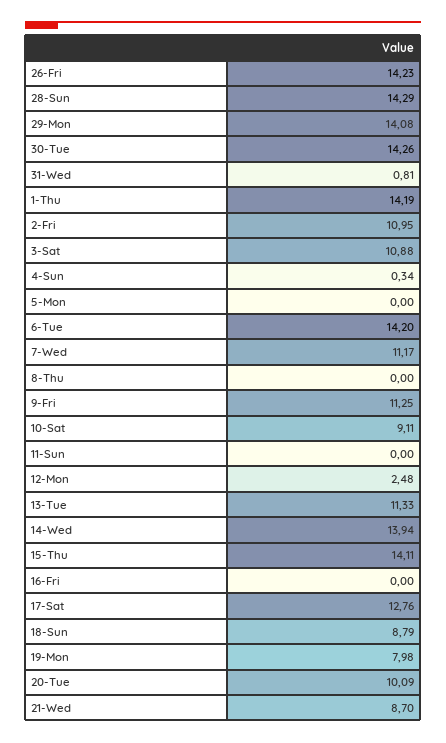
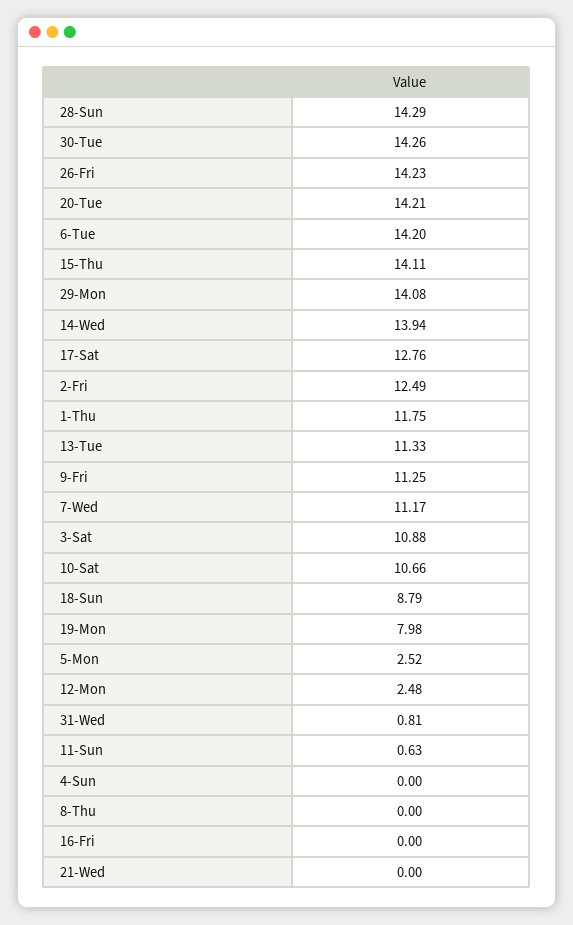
  {
    "26-Fri": 14.23,
    "28-Sun": 14.29,
    "29-Mon": 14.08,
    "30-Tue": 14.26,
    "31-Wed": 0.81,
-   "1-Thu": 14.19,
+   "1-Thu": 11.75,
-   "2-Fri": 10.95,
+   "2-Fri": 12.49,
    "3-Sat": 10.88,
-   "4-Sun": 0.34,
+   "4-Sun": 0,
-   "5-Mon": 0,
+   "5-Mon": 2.52,
    "6-Tue": 14.2,
    "7-Wed": 11.17,
    "8-Thu": 0,
    "9-Fri": 11.25,
-   "10-Sat": 9.11,
+   "10-Sat": 10.66,
-   "11-Sun": 0,
+   "11-Sun": 0.63,
    "12-Mon": 2.48,
    "13-Tue": 11.33,
    "14-Wed": 13.94,
    "15-Thu": 14.11,
    "16-Fri": 0,
    "17-Sat": 12.76,
    "18-Sun": 8.79,
    "19-Mon": 7.98,
-   "20-Tue": 10.09,
+   "20-Tue": 14.21,
-   "21-Wed": 8.7
+   "21-Wed": 0
  }

